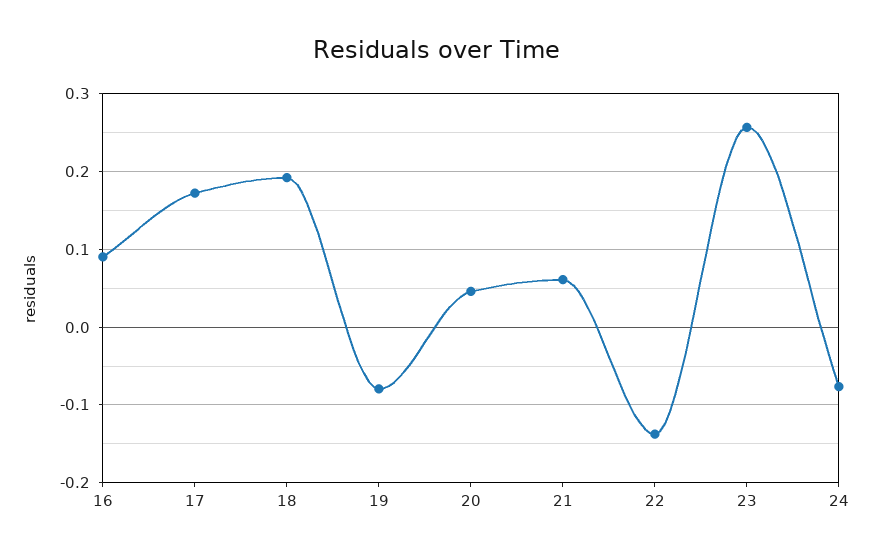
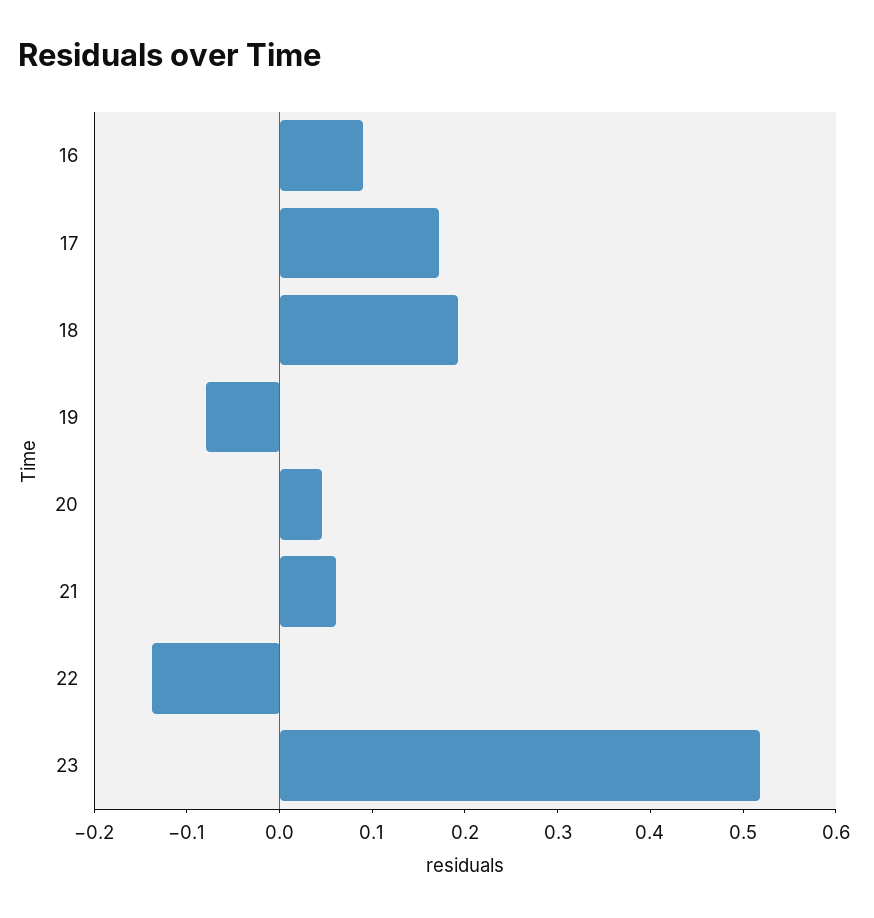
  {
    "16": 0.09,
    "17": 0.17,
    "18": 0.19,
    "19": -0.08,
    "20": 0.05,
    "21": 0.06,
    "22": -0.14,
-   "23": 0.26,
+   "23": 0.52
-   "24": -0.08
  }

